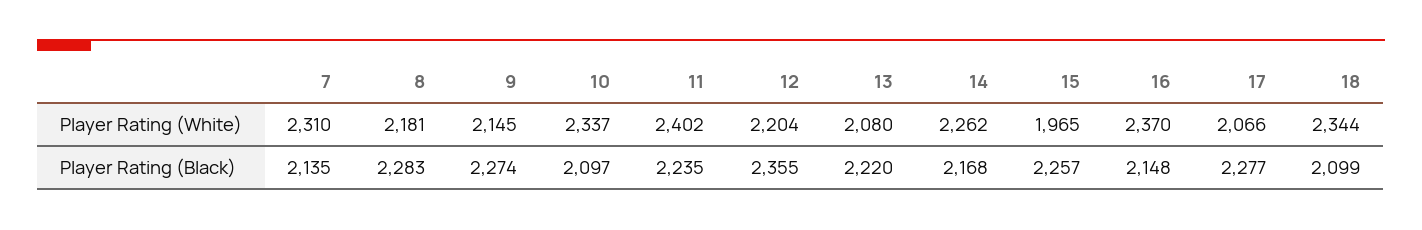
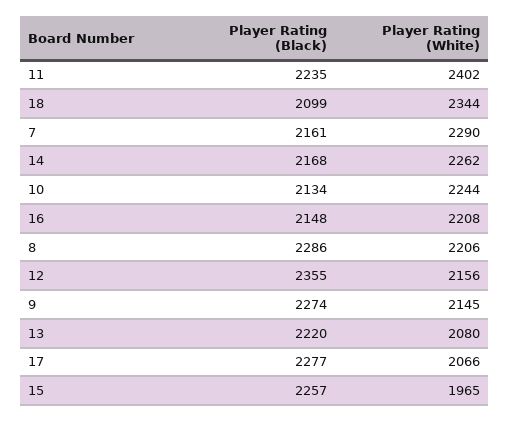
  {
    "7": {
-     "Player Rating (White)": 2310,
+     "Player Rating (White)": 2290,
-     "Player Rating (Black)": 2135
+     "Player Rating (Black)": 2161
    },
    "8": {
-     "Player Rating (White)": 2181,
+     "Player Rating (White)": 2206,
-     "Player Rating (Black)": 2283
+     "Player Rating (Black)": 2286
    },
    "9": {
      "Player Rating (White)": 2145,
      "Player Rating (Black)": 2274
    },
    "10": {
-     "Player Rating (White)": 2337,
+     "Player Rating (White)": 2244,
-     "Player Rating (Black)": 2097
+     "Player Rating (Black)": 2134
    },
    "11": {
      "Player Rating (White)": 2402,
      "Player Rating (Black)": 2235
    },
    "12": {
-     "Player Rating (White)": 2204,
+     "Player Rating (White)": 2156,
      "Player Rating (Black)": 2355
    },
    "13": {
      "Player Rating (White)": 2080,
      "Player Rating (Black)": 2220
    },
    "14": {
      "Player Rating (White)": 2262,
      "Player Rating (Black)": 2168
    },
    "15": {
      "Player Rating (White)": 1965,
      "Player Rating (Black)": 2257
    },
    "16": {
-     "Player Rating (White)": 2370,
+     "Player Rating (White)": 2208,
      "Player Rating (Black)": 2148
    },
    "17": {
      "Player Rating (White)": 2066,
      "Player Rating (Black)": 2277
    },
    "18": {
      "Player Rating (White)": 2344,
      "Player Rating (Black)": 2099
    }
  }

